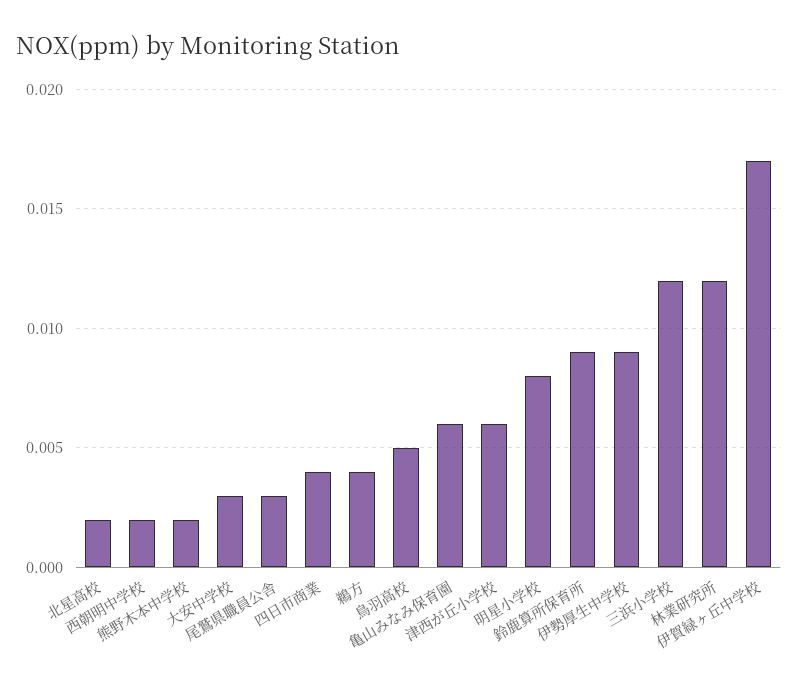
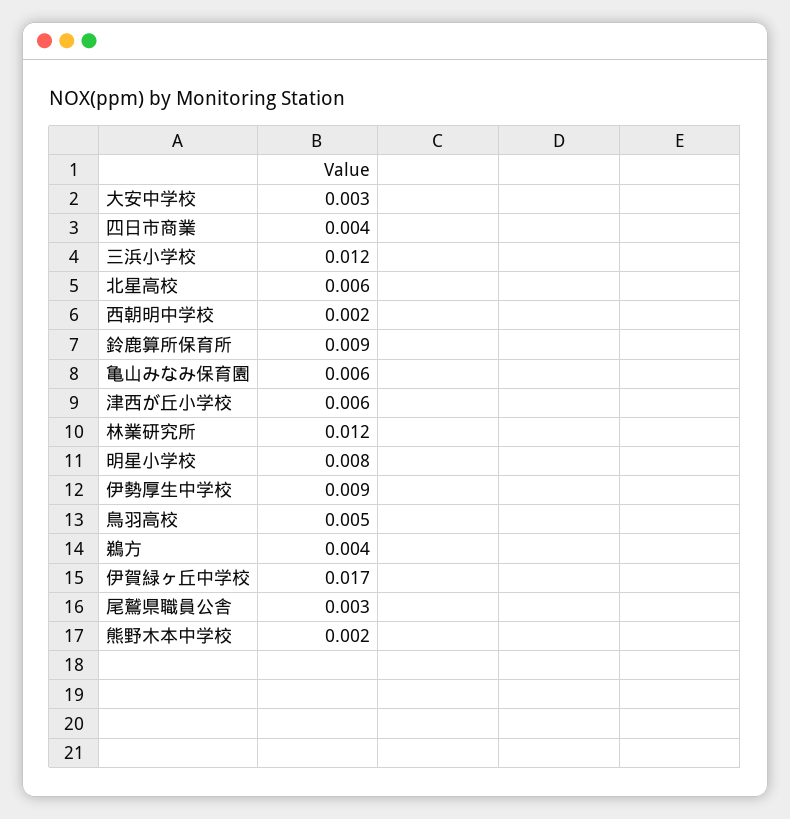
  {
-   "北星高校": 0.002,
+   "北星高校": 0.006,
    "西朝明中学校": 0.002,
    "熊野木本中学校": 0.002,
    "大安中学校": 0.003,
    "尾鷲県職員公舎": 0.003,
    "四日市商業": 0.004,
    "鵜方": 0.004,
    "鳥羽高校": 0.005,
    "亀山みなみ保育園": 0.006,
    "津西が丘小学校": 0.006,
    "明星小学校": 0.008,
    "鈴鹿算所保育所": 0.009,
    "伊勢厚生中学校": 0.009,
    "三浜小学校": 0.012,
    "林業研究所": 0.012,
    "伊賀緑ヶ丘中学校": 0.017
  }

